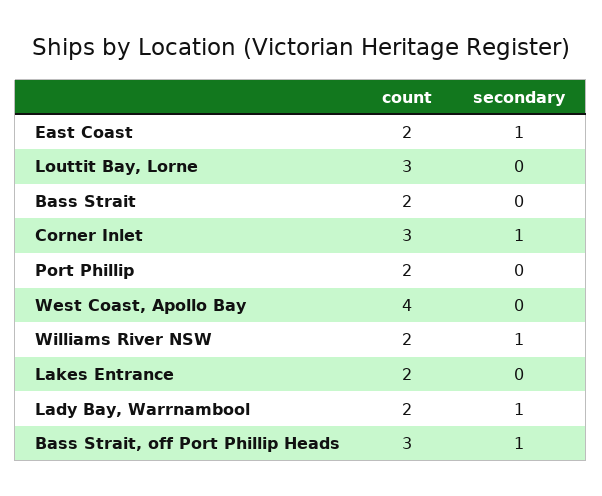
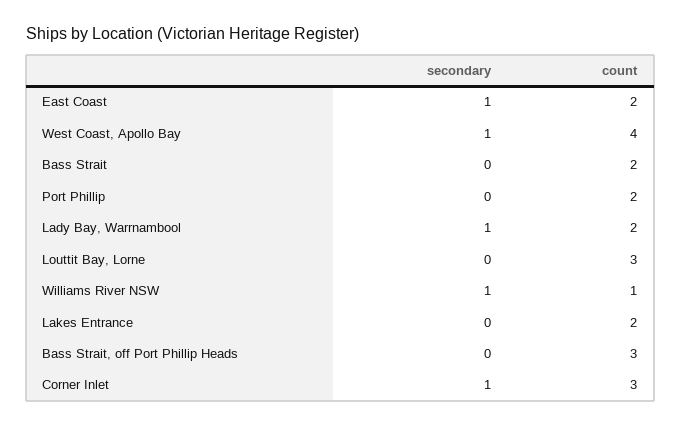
  {
    "count": {
      "East Coast": 2,
      "Louttit Bay, Lorne": 3,
      "Bass Strait": 2,
      "Corner Inlet": 3,
      "Port Phillip": 2,
      "West Coast, Apollo Bay": 4,
-     "Williams River NSW": 2,
+     "Williams River NSW": 1,
      "Lakes Entrance": 2,
      "Lady Bay, Warrnambool": 2,
      "Bass Strait, off Port Phillip Heads": 3
    },
    "secondary": {
      "East Coast": 1,
      "Louttit Bay, Lorne": 0,
      "Bass Strait": 0,
      "Corner Inlet": 1,
      "Port Phillip": 0,
-     "West Coast, Apollo Bay": 0,
+     "West Coast, Apollo Bay": 1,
      "Williams River NSW": 1,
      "Lakes Entrance": 0,
      "Lady Bay, Warrnambool": 1,
-     "Bass Strait, off Port Phillip Heads": 1
+     "Bass Strait, off Port Phillip Heads": 0
    }
  }

